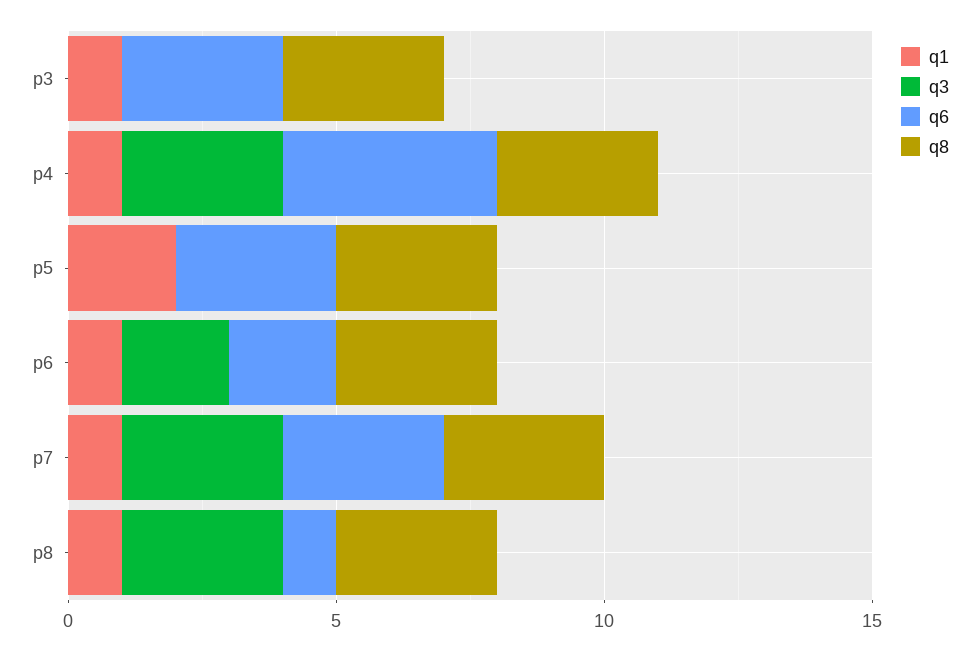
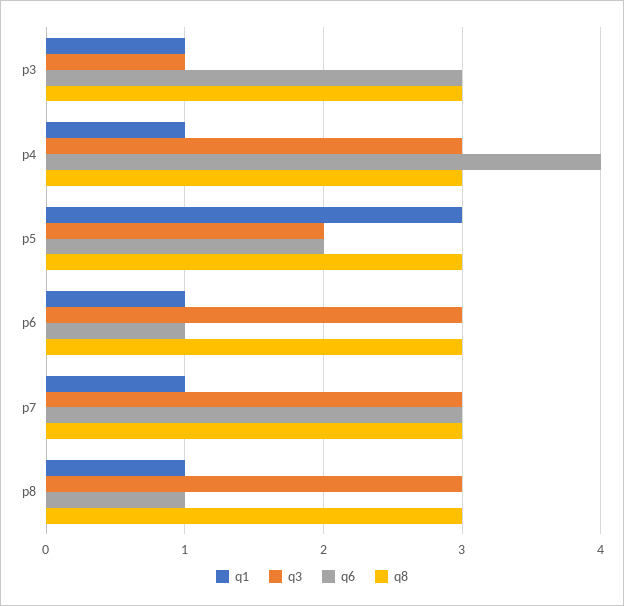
  {
    "q1": {
      "p3": 1,
      "p4": 1,
-     "p5": 2,
+     "p5": 3,
      "p6": 1,
      "p7": 1,
      "p8": 1
    },
    "q3": {
-     "p3": 0,
+     "p3": 1,
      "p4": 3,
-     "p5": 0,
+     "p5": 2,
-     "p6": 2,
+     "p6": 3,
      "p7": 3,
      "p8": 3
    },
    "q6": {
      "p3": 3,
      "p4": 4,
-     "p5": 3,
+     "p5": 2,
-     "p6": 2,
+     "p6": 1,
      "p7": 3,
      "p8": 1
    },
    "q8": {
      "p3": 3,
      "p4": 3,
      "p5": 3,
      "p6": 3,
      "p7": 3,
      "p8": 3
    }
  }

